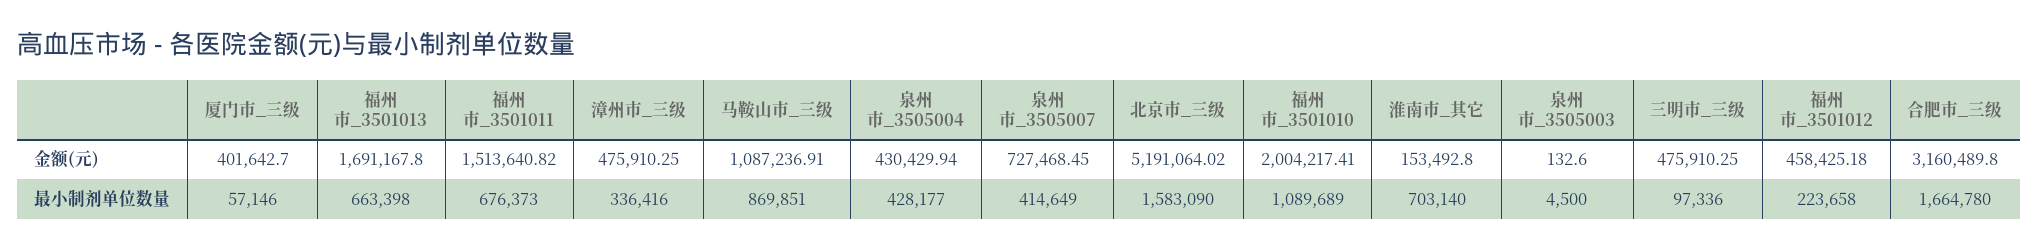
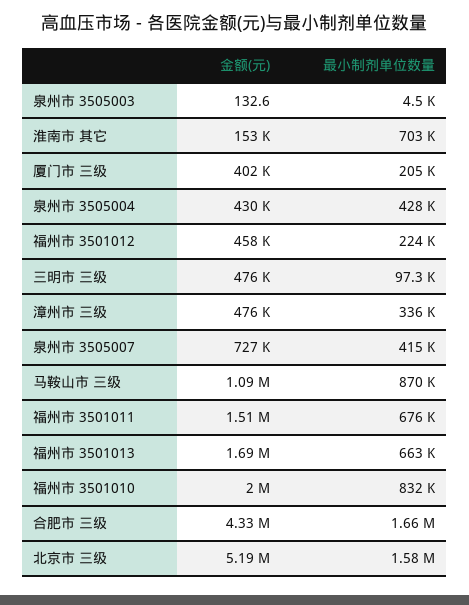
  {
    "厦门市_三级": {
      "金额(元)": 401642.7,
-     "最小制剂单位数量": 57146
+     "最小制剂单位数量": 205000
    },
    "福州市_3501013": {
      "金额(元)": 1691167.8,
      "最小制剂单位数量": 663398
    },
    "福州市_3501011": {
      "金额(元)": 1513640.82,
      "最小制剂单位数量": 676373
    },
    "漳州市_三级": {
      "金额(元)": 475910.25,
      "最小制剂单位数量": 336416
    },
    "马鞍山市_三级": {
      "金额(元)": 1087236.91,
      "最小制剂单位数量": 869851
    },
    "泉州市_3505004": {
      "金额(元)": 430429.94,
      "最小制剂单位数量": 428177
    },
    "泉州市_3505007": {
      "金额(元)": 727468.45,
      "最小制剂单位数量": 414649
    },
    "北京市_三级": {
      "金额(元)": 5191064.02,
      "最小制剂单位数量": 1583090
    },
    "福州市_3501010": {
      "金额(元)": 2004217.41,
-     "最小制剂单位数量": 1089689
+     "最小制剂单位数量": 832000
    },
    "淮南市_其它": {
      "金额(元)": 153492.8,
      "最小制剂单位数量": 703140
    },
    "泉州市_3505003": {
      "金额(元)": 132.6,
      "最小制剂单位数量": 4500
    },
    "三明市_三级": {
      "金额(元)": 475910.25,
      "最小制剂单位数量": 97336
    },
    "福州市_3501012": {
      "金额(元)": 458425.18,
      "最小制剂单位数量": 223658
    },
    "合肥市_三级": {
-     "金额(元)": 3160489.8,
+     "金额(元)": 4330000,
      "最小制剂单位数量": 1664780
    }
  }

